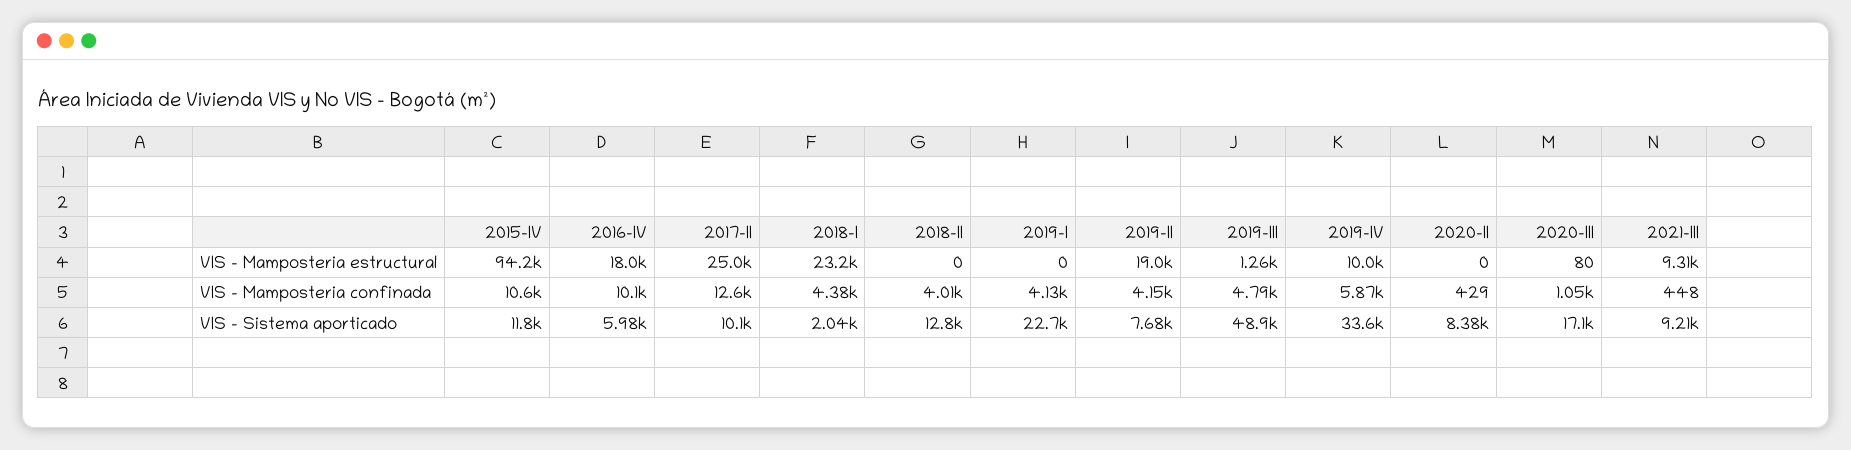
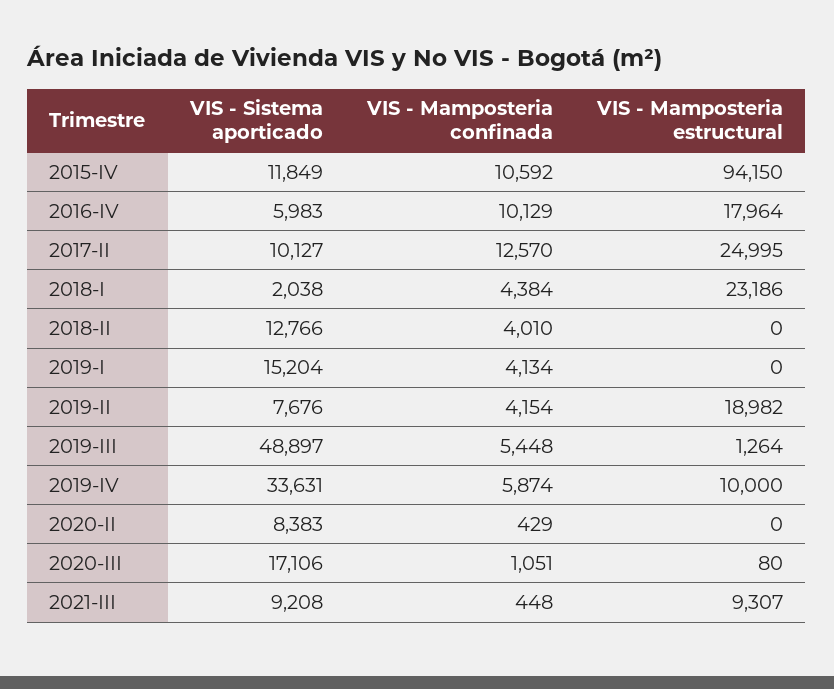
  {
    "2015-IV": {
      "VIS - Mamposteria estructural": 94150,
      "VIS - Mamposteria confinada": 10592,
      "VIS - Sistema aporticado": 11849
    },
    "2016-IV": {
      "VIS - Mamposteria estructural": 17964,
      "VIS - Mamposteria confinada": 10129,
      "VIS - Sistema aporticado": 5983
    },
    "2017-II": {
      "VIS - Mamposteria estructural": 24995,
      "VIS - Mamposteria confinada": 12570,
      "VIS - Sistema aporticado": 10127
    },
    "2018-I": {
      "VIS - Mamposteria estructural": 23186,
      "VIS - Mamposteria confinada": 4384,
      "VIS - Sistema aporticado": 2038
    },
    "2018-II": {
      "VIS - Mamposteria estructural": 0,
      "VIS - Mamposteria confinada": 4010,
      "VIS - Sistema aporticado": 12766
    },
    "2019-I": {
      "VIS - Mamposteria estructural": 0,
      "VIS - Mamposteria confinada": 4134,
-     "VIS - Sistema aporticado": 22700
+     "VIS - Sistema aporticado": 15204
    },
    "2019-II": {
      "VIS - Mamposteria estructural": 18982,
      "VIS - Mamposteria confinada": 4154,
      "VIS - Sistema aporticado": 7676
    },
    "2019-III": {
      "VIS - Mamposteria estructural": 1264,
-     "VIS - Mamposteria confinada": 4790,
+     "VIS - Mamposteria confinada": 5448,
      "VIS - Sistema aporticado": 48897
    },
    "2019-IV": {
      "VIS - Mamposteria estructural": 10000,
      "VIS - Mamposteria confinada": 5874,
      "VIS - Sistema aporticado": 33631
    },
    "2020-II": {
      "VIS - Mamposteria estructural": 0,
      "VIS - Mamposteria confinada": 429,
      "VIS - Sistema aporticado": 8383
    },
    "2020-III": {
      "VIS - Mamposteria estructural": 80,
      "VIS - Mamposteria confinada": 1051,
      "VIS - Sistema aporticado": 17106
    },
    "2021-III": {
      "VIS - Mamposteria estructural": 9307,
      "VIS - Mamposteria confinada": 448,
      "VIS - Sistema aporticado": 9208
    }
  }

